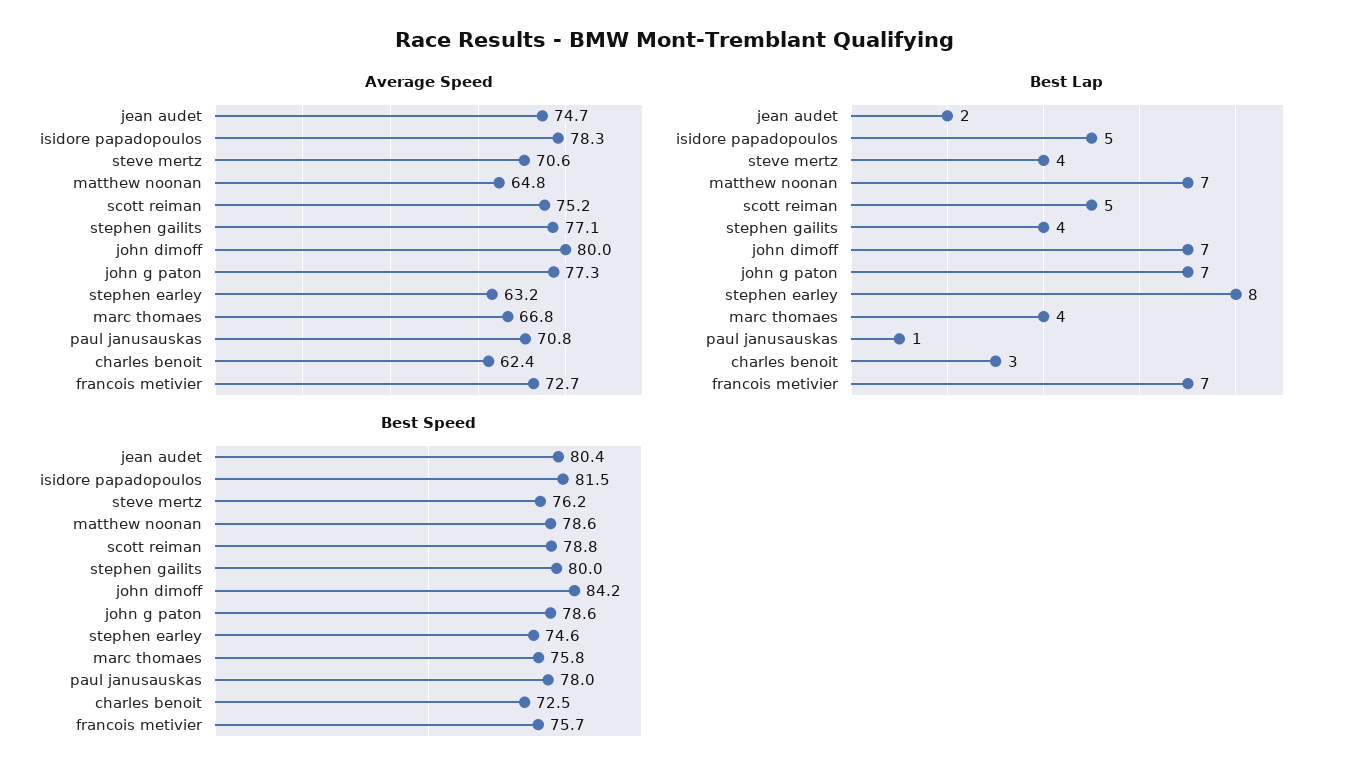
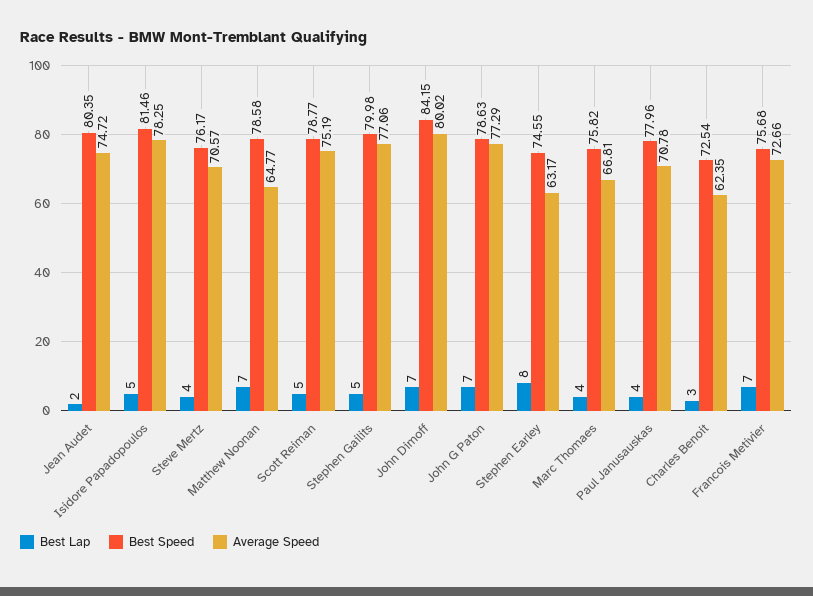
  {
    "Average Speed": {
      "jean audet": 74.72,
      "isidore papadopoulos": 78.25,
      "steve mertz": 70.57,
      "matthew noonan": 64.77,
      "scott reiman": 75.19,
      "stephen gailits": 77.06,
      "john dimoff": 80.02,
      "john g paton": 77.29,
      "stephen earley": 63.17,
      "marc thomaes": 66.81,
      "paul janusauskas": 70.78,
      "charles benoit": 62.35,
      "francois metivier": 72.66
    },
    "Best Lap": {
      "jean audet": 2,
      "isidore papadopoulos": 5,
      "steve mertz": 4,
      "matthew noonan": 7,
      "scott reiman": 5,
-     "stephen gailits": 4,
+     "stephen gailits": 5,
      "john dimoff": 7,
      "john g paton": 7,
      "stephen earley": 8,
      "marc thomaes": 4,
-     "paul janusauskas": 1,
+     "paul janusauskas": 4,
      "charles benoit": 3,
      "francois metivier": 7
    },
    "Best Speed": {
      "jean audet": 80.35,
      "isidore papadopoulos": 81.46,
      "steve mertz": 76.17,
      "matthew noonan": 78.58,
      "scott reiman": 78.77,
      "stephen gailits": 79.98,
      "john dimoff": 84.15,
      "john g paton": 78.63,
      "stephen earley": 74.55,
      "marc thomaes": 75.82,
      "paul janusauskas": 77.96,
      "charles benoit": 72.54,
      "francois metivier": 75.68
    }
  }

